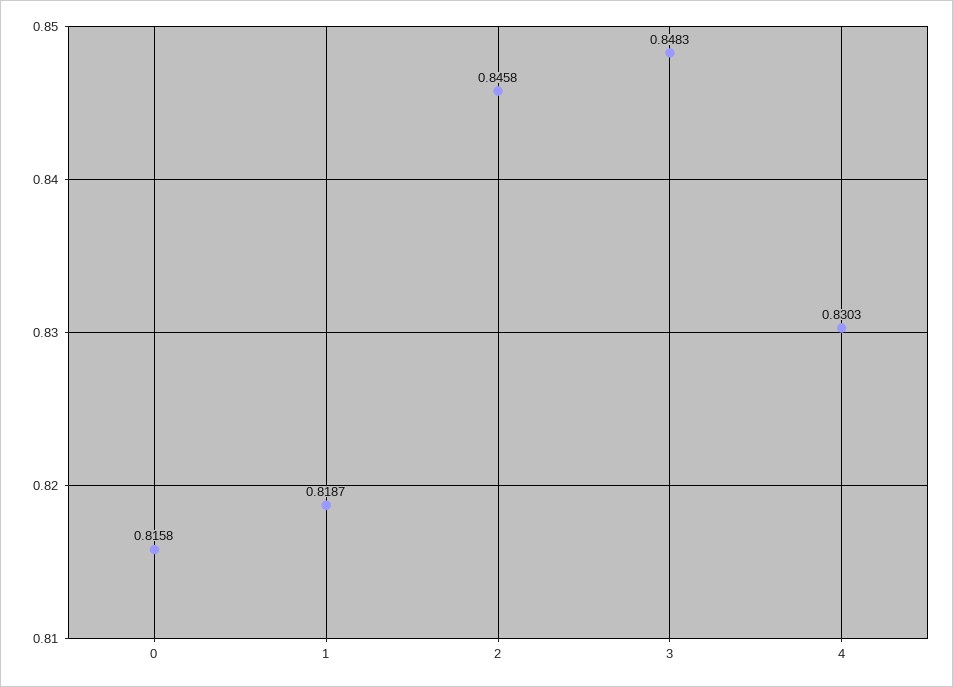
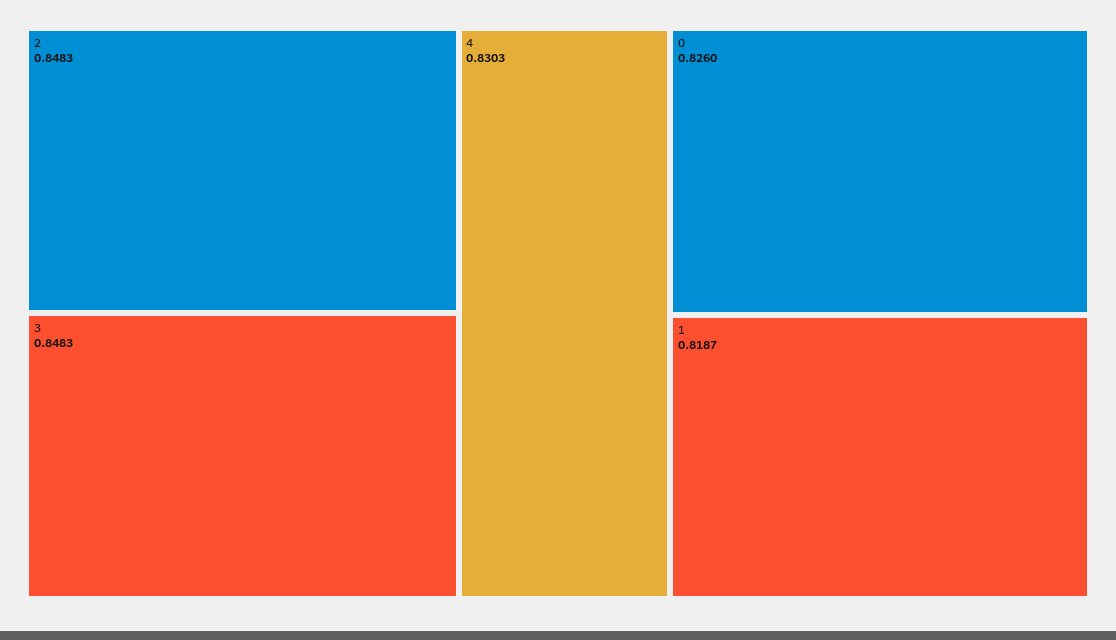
  {
-   "0": 0.8158,
+   "0": 0.826,
    "1": 0.8187,
-   "2": 0.8458,
+   "2": 0.8483,
    "3": 0.8483,
    "4": 0.8303
  }

